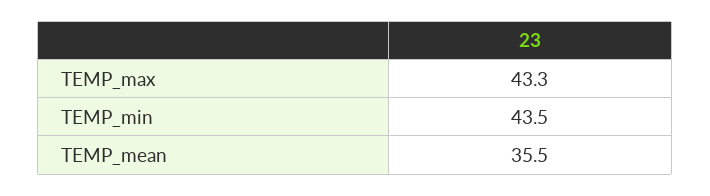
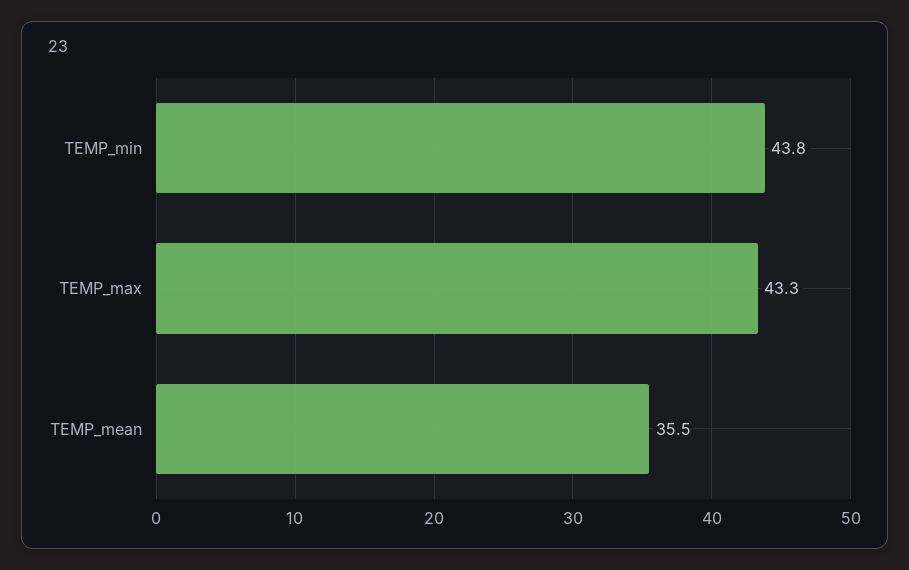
  {
    "TEMP_max": 43.3,
-   "TEMP_min": 43.5,
+   "TEMP_min": 43.8,
    "TEMP_mean": 35.5
  }

